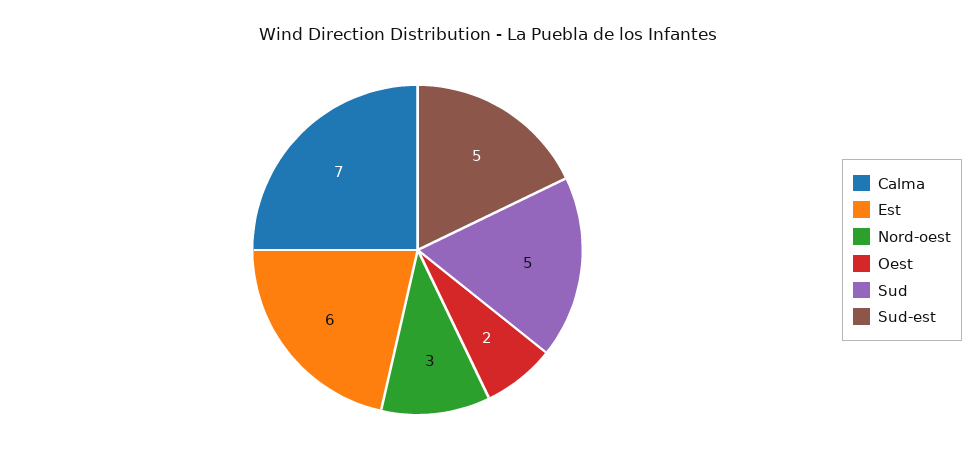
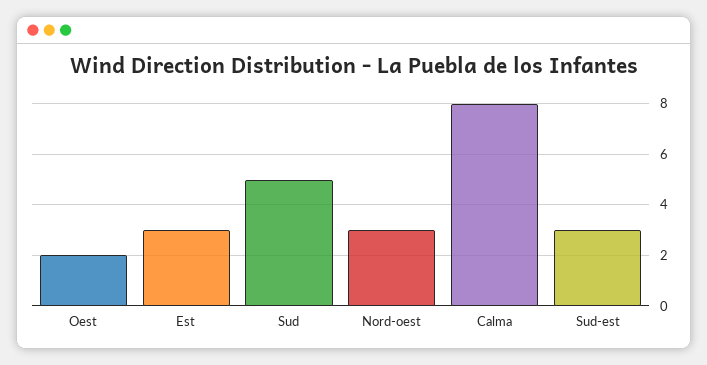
  {
-   "Calma": 7,
+   "Calma": 8,
-   "Est": 6,
+   "Est": 3,
    "Nord-oest": 3,
    "Oest": 2,
    "Sud": 5,
-   "Sud-est": 5
+   "Sud-est": 3
  }

